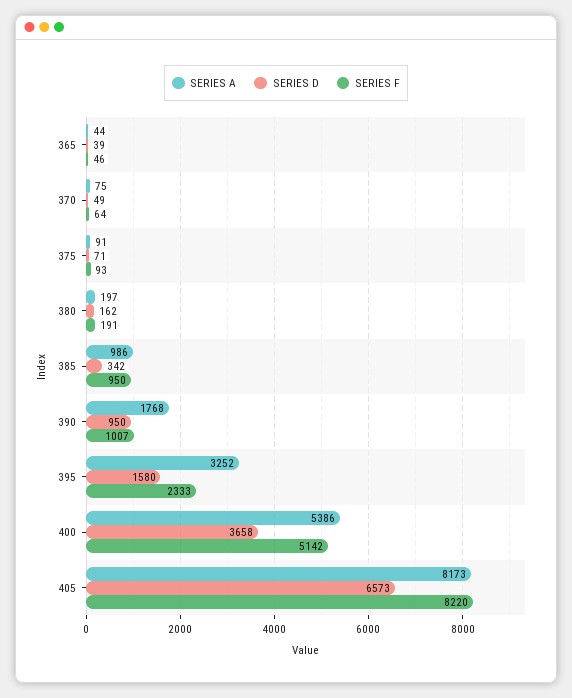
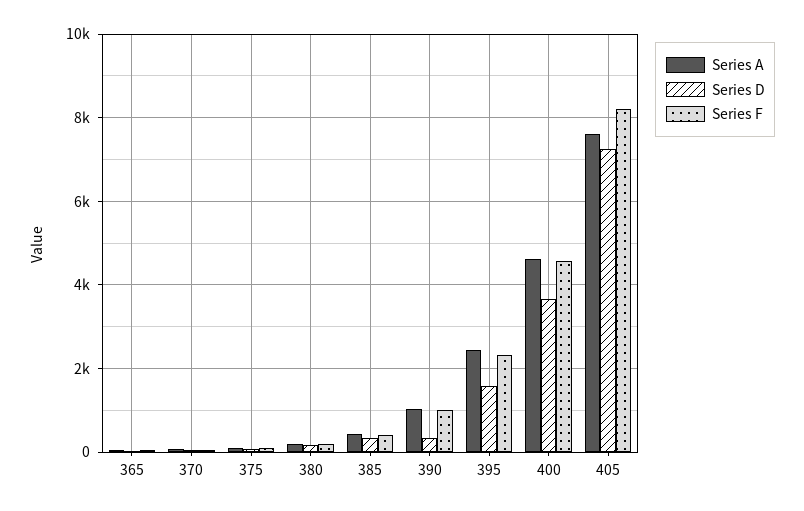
  {
    "SERIES A": {
      "365": 44,
      "370": 75,
      "375": 91,
      "380": 197,
-     "385": 986,
+     "385": 400,
-     "390": 1768,
+     "390": 1000,
-     "395": 3252,
+     "395": 2400,
-     "400": 5386,
+     "400": 4600,
-     "405": 8173
+     "405": 7600
    },
    "SERIES D": {
      "365": 39,
      "370": 49,
      "375": 71,
      "380": 162,
      "385": 342,
-     "390": 950,
+     "390": 400,
      "395": 1580,
      "400": 3658,
-     "405": 6573
+     "405": 7200
    },
    "SERIES F": {
      "365": 46,
      "370": 64,
      "375": 93,
      "380": 191,
-     "385": 950,
+     "385": 400,
      "390": 1007,
      "395": 2333,
-     "400": 5142,
+     "400": 4600,
      "405": 8220
    }
  }

